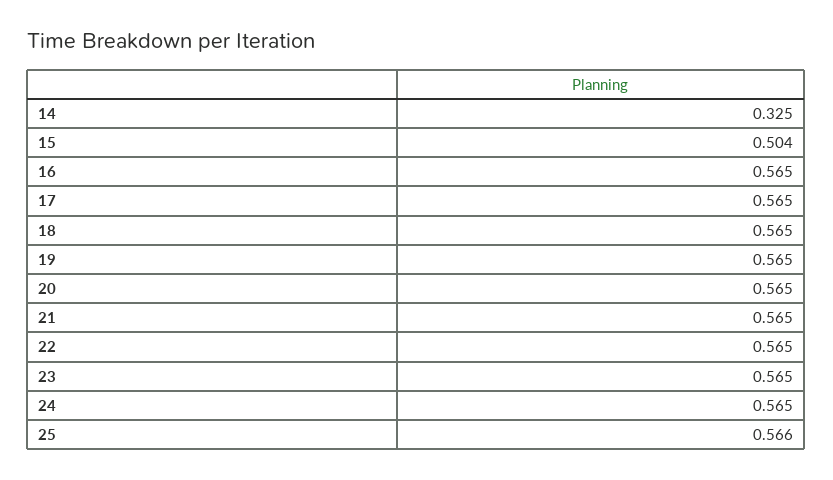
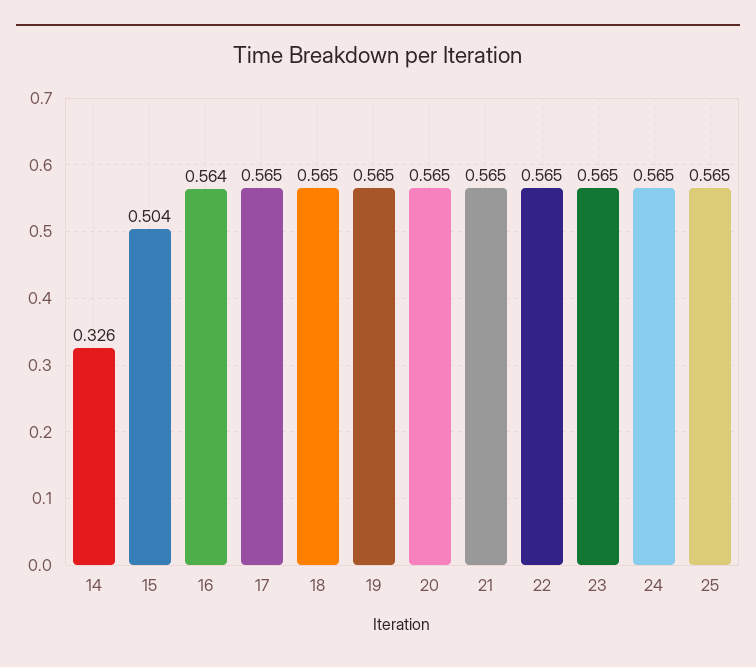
  {
-   "14": 0.325,
+   "14": 0.326,
    "15": 0.504,
-   "16": 0.565,
+   "16": 0.564,
    "17": 0.565,
    "18": 0.565,
    "19": 0.565,
    "20": 0.565,
    "21": 0.565,
    "22": 0.565,
    "23": 0.565,
    "24": 0.565,
-   "25": 0.566
+   "25": 0.565
  }

